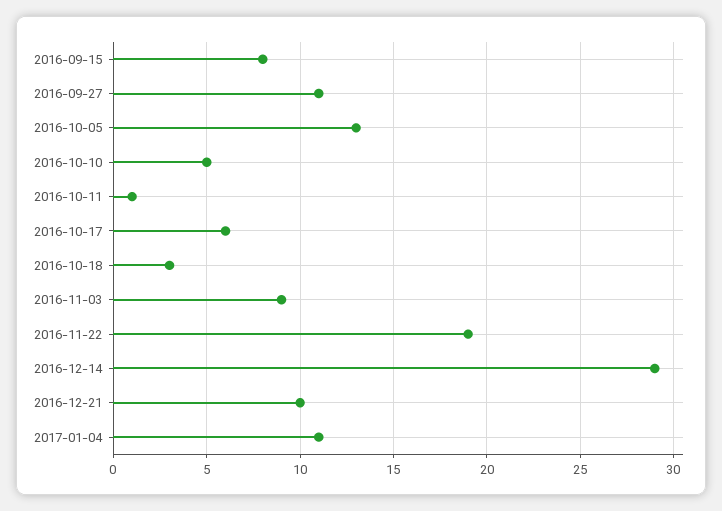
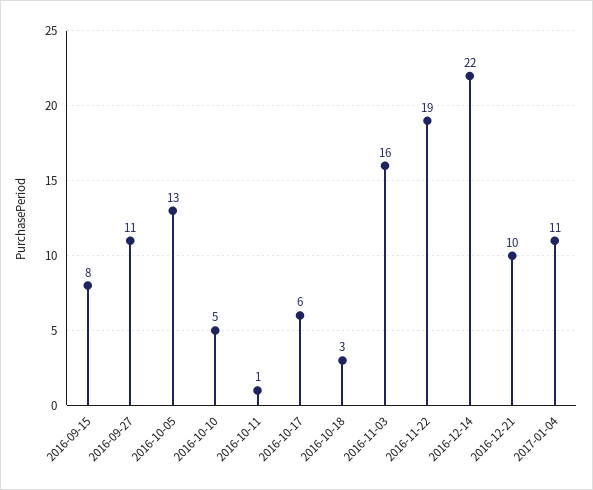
  {
    "2016-09-15": 8,
    "2016-09-27": 11,
    "2016-10-05": 13,
    "2016-10-10": 5,
    "2016-10-11": 1,
    "2016-10-17": 6,
    "2016-10-18": 3,
-   "2016-11-03": 9,
+   "2016-11-03": 16,
    "2016-11-22": 19,
-   "2016-12-14": 29,
+   "2016-12-14": 22,
    "2016-12-21": 10,
    "2017-01-04": 11
  }

